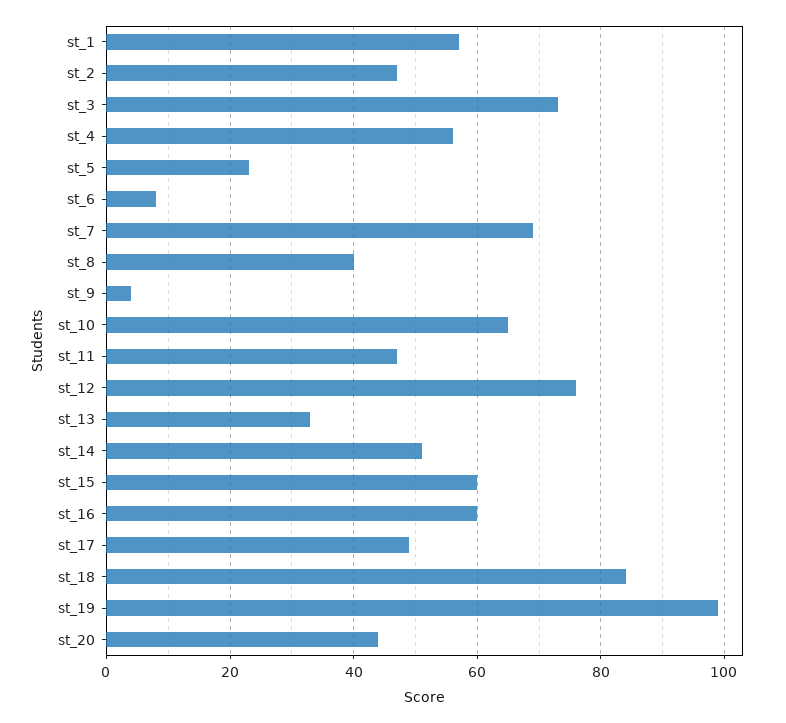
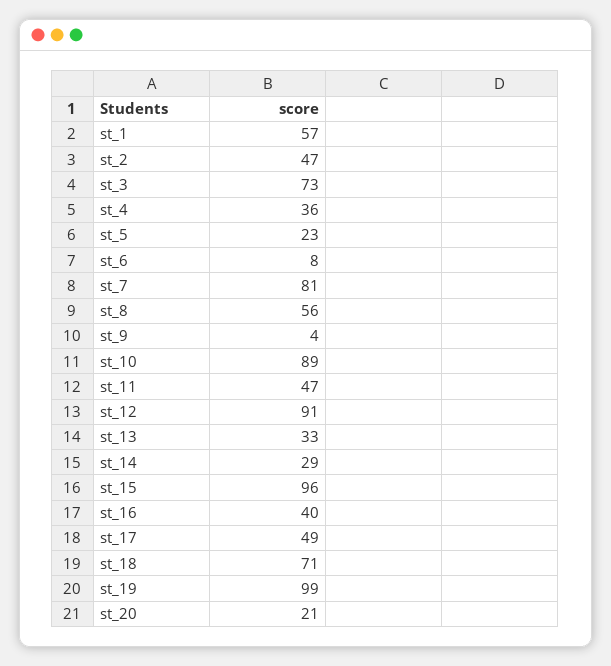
  {
    "st_1": 57,
    "st_2": 47,
    "st_3": 73,
-   "st_4": 55,
+   "st_4": 36,
    "st_5": 23,
    "st_6": 8,
-   "st_7": 70,
+   "st_7": 81,
-   "st_8": 40,
+   "st_8": 56,
    "st_9": 4,
-   "st_10": 65,
+   "st_10": 89,
    "st_11": 47,
-   "st_12": 75,
+   "st_12": 91,
    "st_13": 33,
-   "st_14": 50,
+   "st_14": 29,
-   "st_15": 60,
+   "st_15": 96,
-   "st_16": 60,
+   "st_16": 40,
    "st_17": 49,
-   "st_18": 85,
+   "st_18": 71,
    "st_19": 99,
-   "st_20": 45
+   "st_20": 21
  }

